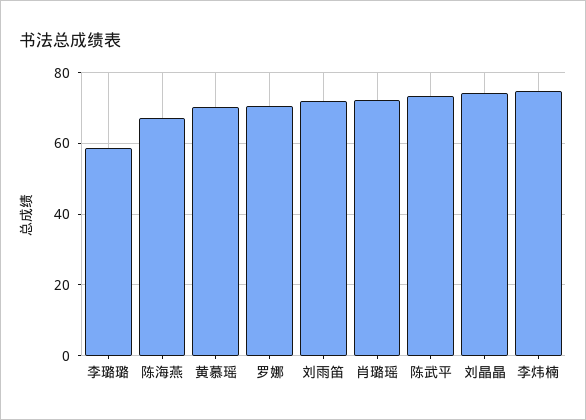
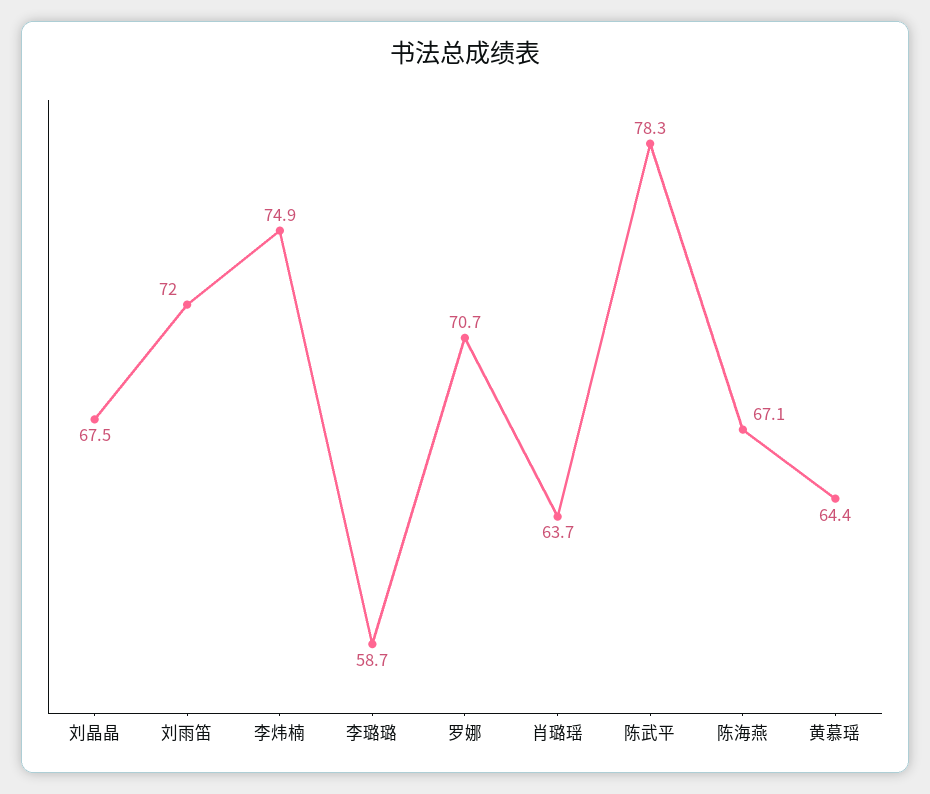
  {
    "李璐璐": 58.7,
    "陈海燕": 67.1,
-   "黄慕瑶": 70,
+   "黄慕瑶": 64.4,
    "罗娜": 70.7,
    "刘雨笛": 72,
-   "肖璐瑶": 72,
+   "肖璐瑶": 63.7,
-   "陈武平": 74,
+   "陈武平": 78.3,
-   "刘晶晶": 74,
+   "刘晶晶": 67.5,
    "李炜楠": 74.9
  }

